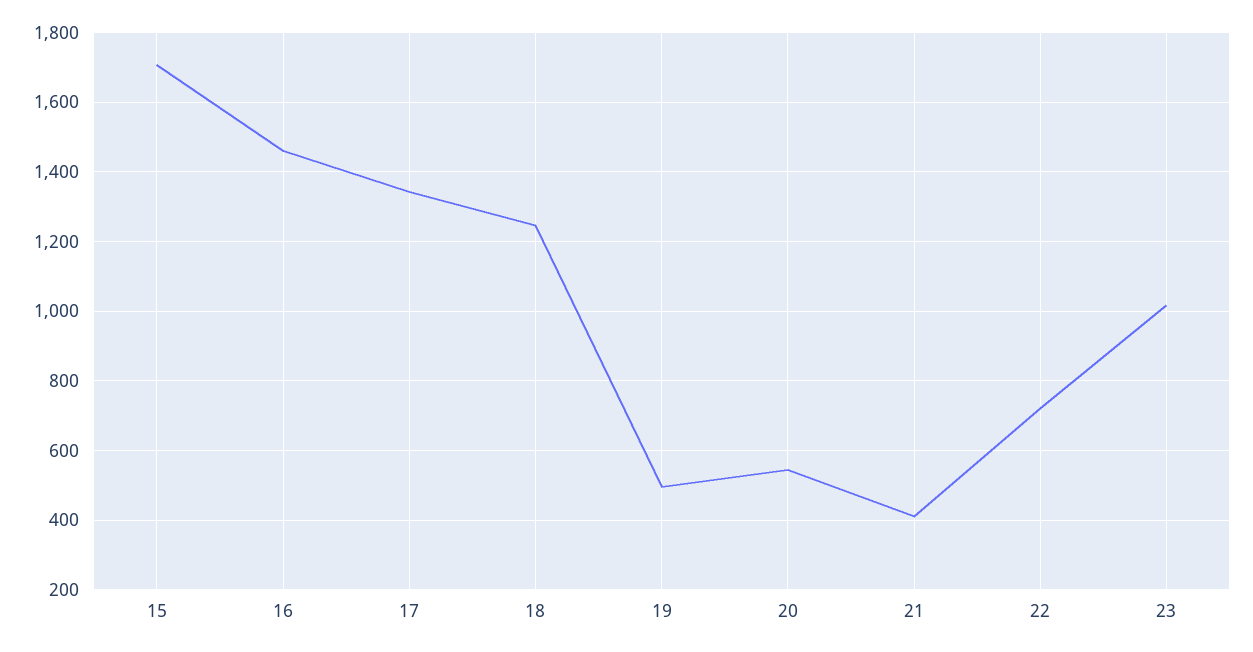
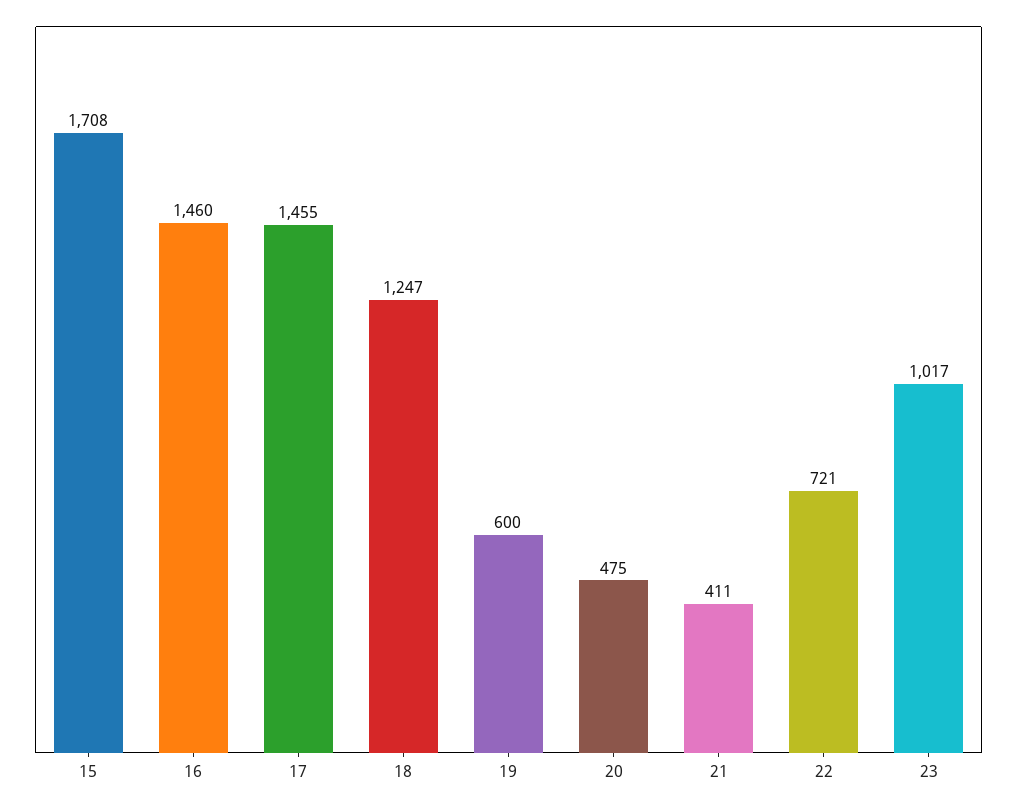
  {
    "15": 1708,
    "16": 1460,
-   "17": 1340,
+   "17": 1455,
    "18": 1247,
-   "19": 500,
+   "19": 600,
-   "20": 540,
+   "20": 475,
    "21": 411,
    "22": 721,
    "23": 1017
  }

